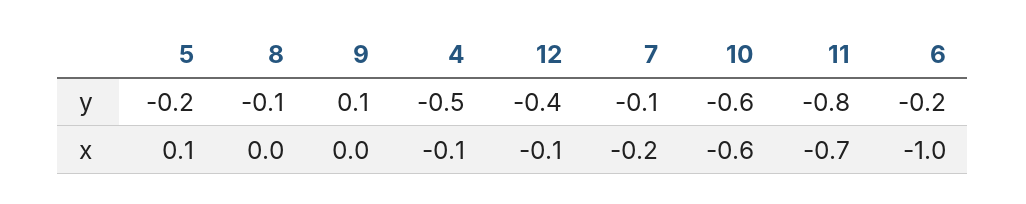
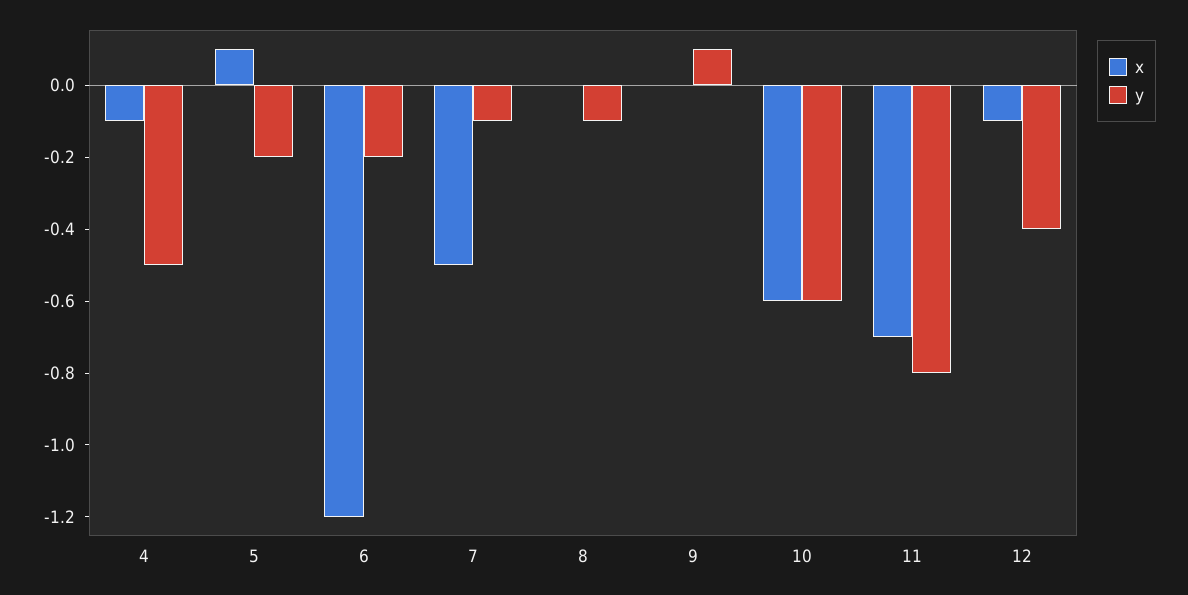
  {
    "y": {
      "5": -0.2,
      "8": -0.1,
      "9": 0.1,
      "4": -0.5,
      "12": -0.4,
      "7": -0.1,
      "10": -0.6,
      "11": -0.8,
      "6": -0.2
    },
    "x": {
      "5": 0.1,
      "8": 0,
      "9": 0,
      "4": -0.1,
      "12": -0.1,
-     "7": -0.2,
+     "7": -0.5,
      "10": -0.6,
      "11": -0.7,
-     "6": -1
+     "6": -1.2
    }
  }

